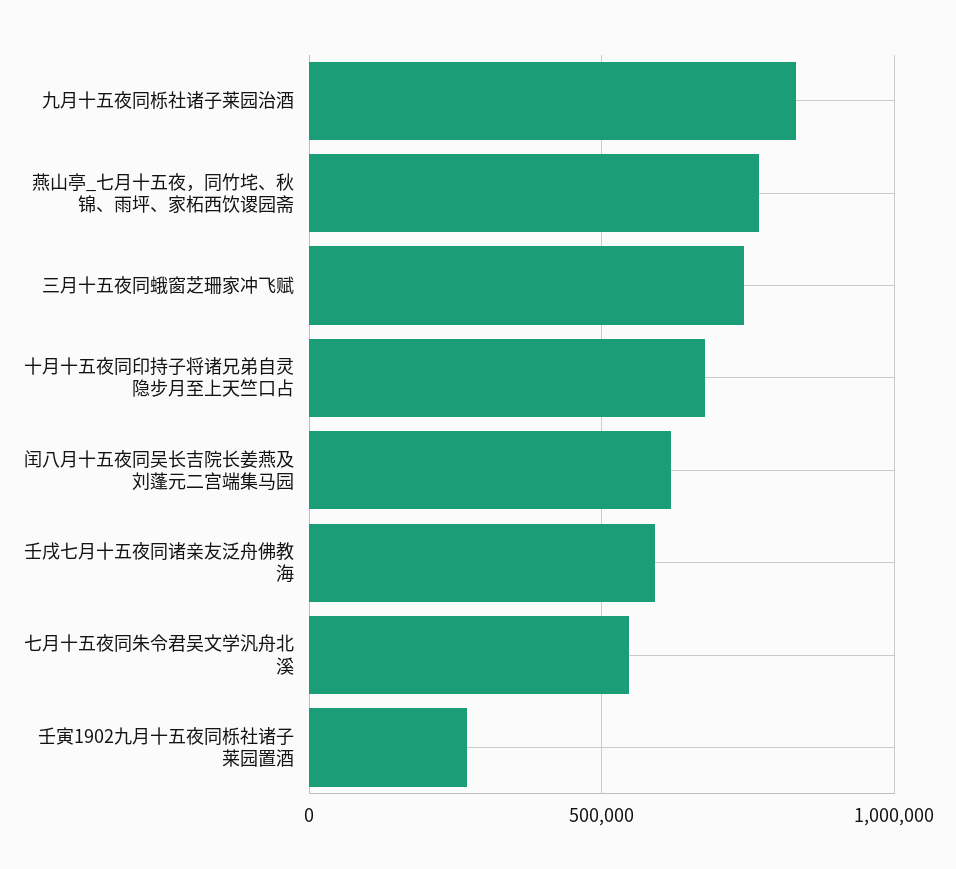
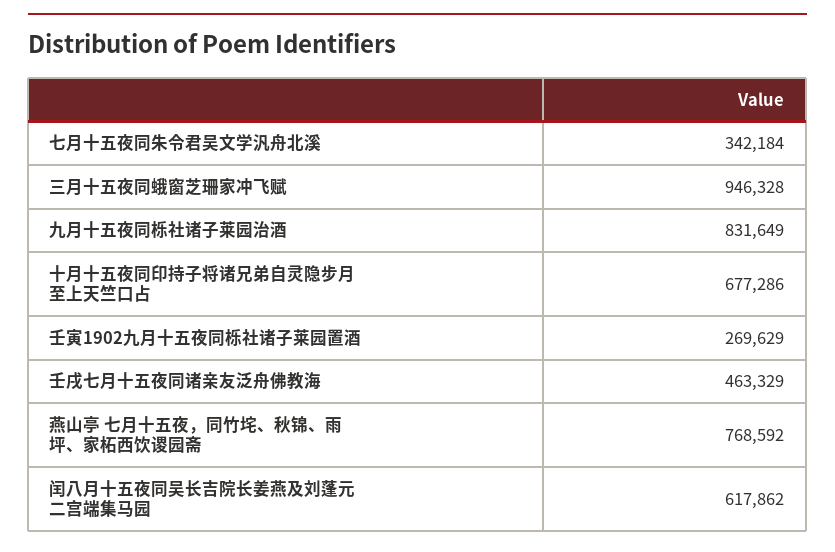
  {
    "九月十五夜同栎社诸子莱园治酒": 831649,
    "燕山亭_七月十五夜，同竹垞、秋锦、雨坪、家柘西饮谡园斋": 768592,
-   "三月十五夜同蛾窗芝珊家冲飞赋": 750000,
+   "三月十五夜同蛾窗芝珊家冲飞赋": 946328,
    "十月十五夜同印持子将诸兄弟自灵隐步月至上天竺口占": 677286,
    "闰八月十五夜同吴长吉院长姜燕及刘蓬元二宫端集马园": 617862,
-   "壬戌七月十五夜同诸亲友泛舟佛教海": 600000,
+   "壬戌七月十五夜同诸亲友泛舟佛教海": 463329,
-   "七月十五夜同朱令君吴文学汎舟北溪": 550000,
+   "七月十五夜同朱令君吴文学汎舟北溪": 342184,
    "壬寅1902九月十五夜同栎社诸子莱园置酒": 269629
  }

